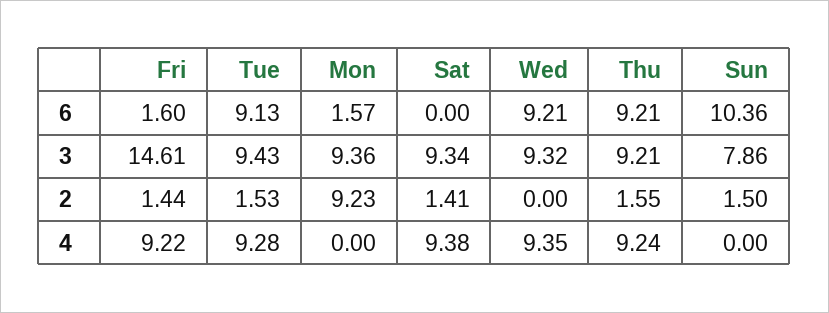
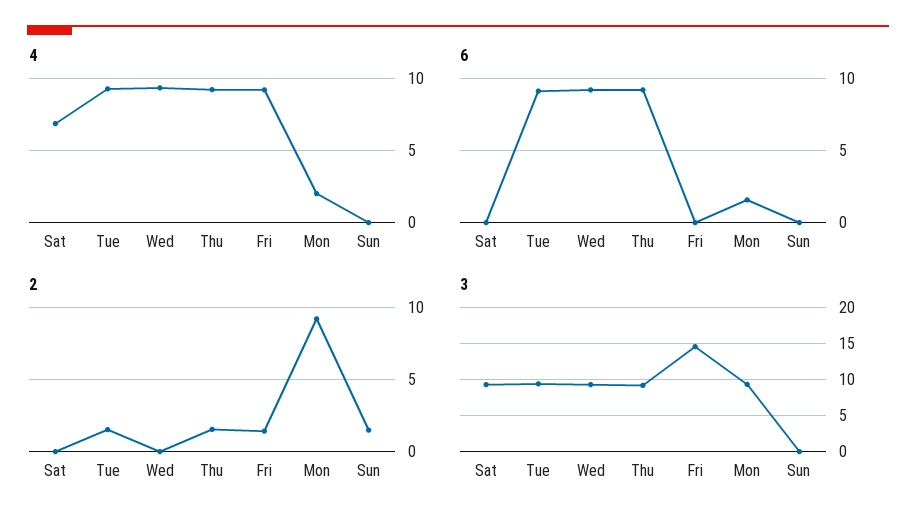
  {
    "6": {
-     "Fri": 1.6,
+     "Fri": 0,
      "Tue": 9.13,
      "Mon": 1.57,
      "Sat": 0,
      "Wed": 9.21,
      "Thu": 9.21,
-     "Sun": 10.36
+     "Sun": 0
    },
    "3": {
      "Fri": 14.61,
      "Tue": 9.43,
      "Mon": 9.36,
      "Sat": 9.34,
      "Wed": 9.32,
      "Thu": 9.21,
-     "Sun": 7.86
+     "Sun": 0
    },
    "2": {
      "Fri": 1.44,
      "Tue": 1.53,
      "Mon": 9.23,
-     "Sat": 1.41,
+     "Sat": 0,
      "Wed": 0,
      "Thu": 1.55,
      "Sun": 1.5
    },
    "4": {
      "Fri": 9.22,
      "Tue": 9.28,
-     "Mon": 0,
+     "Mon": 2,
-     "Sat": 9.38,
+     "Sat": 7,
      "Wed": 9.35,
      "Thu": 9.24,
      "Sun": 0
    }
  }

